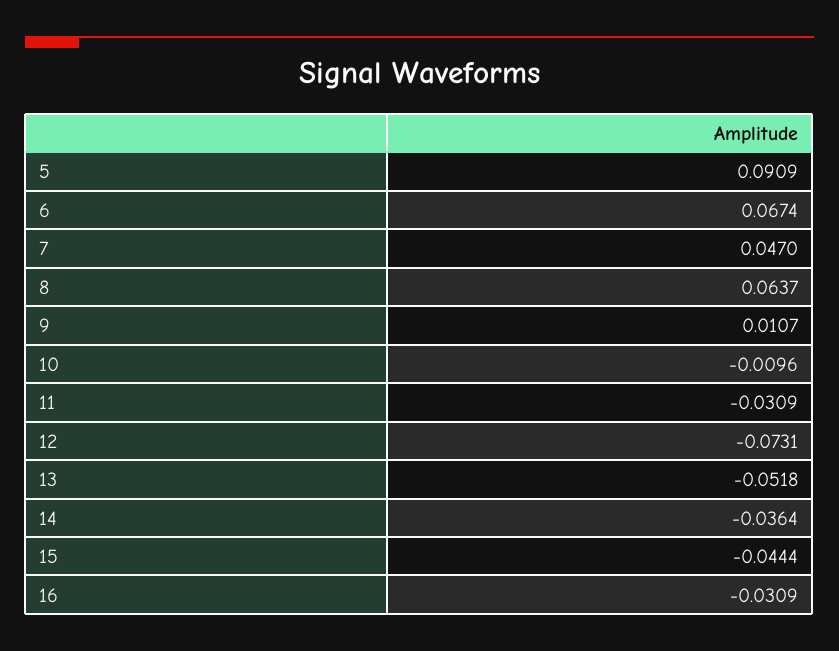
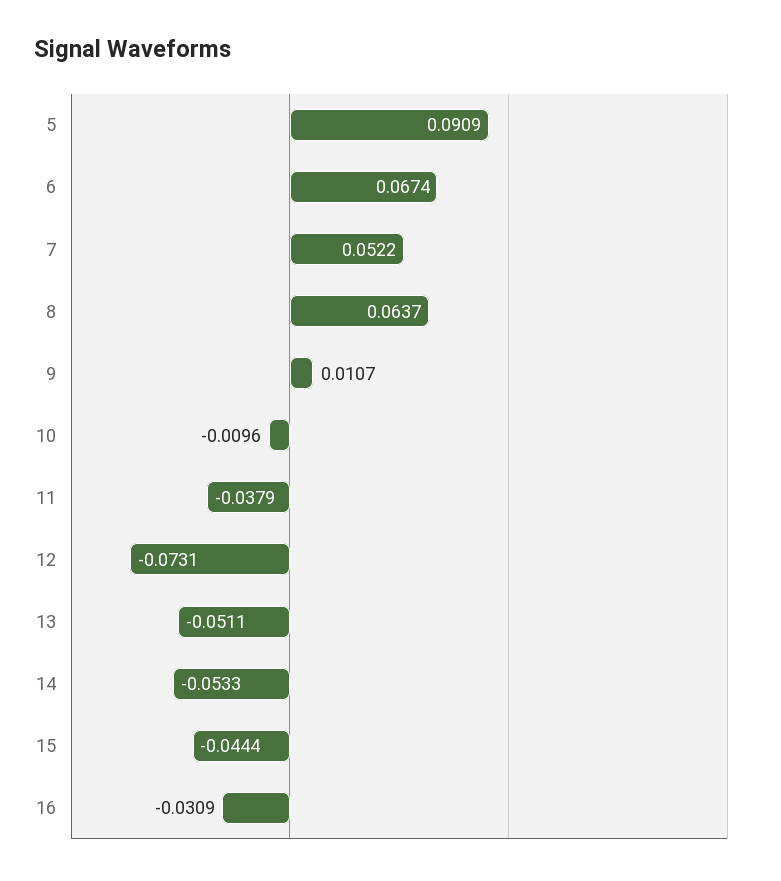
  {
    "5": 0.0909,
    "6": 0.0674,
-   "7": 0.047,
+   "7": 0.0522,
    "8": 0.0637,
    "9": 0.0107,
    "10": -0.0096,
-   "11": -0.0309,
+   "11": -0.0379,
    "12": -0.0731,
-   "13": -0.0518,
+   "13": -0.0511,
-   "14": -0.0364,
+   "14": -0.0533,
    "15": -0.0444,
    "16": -0.0309
  }

